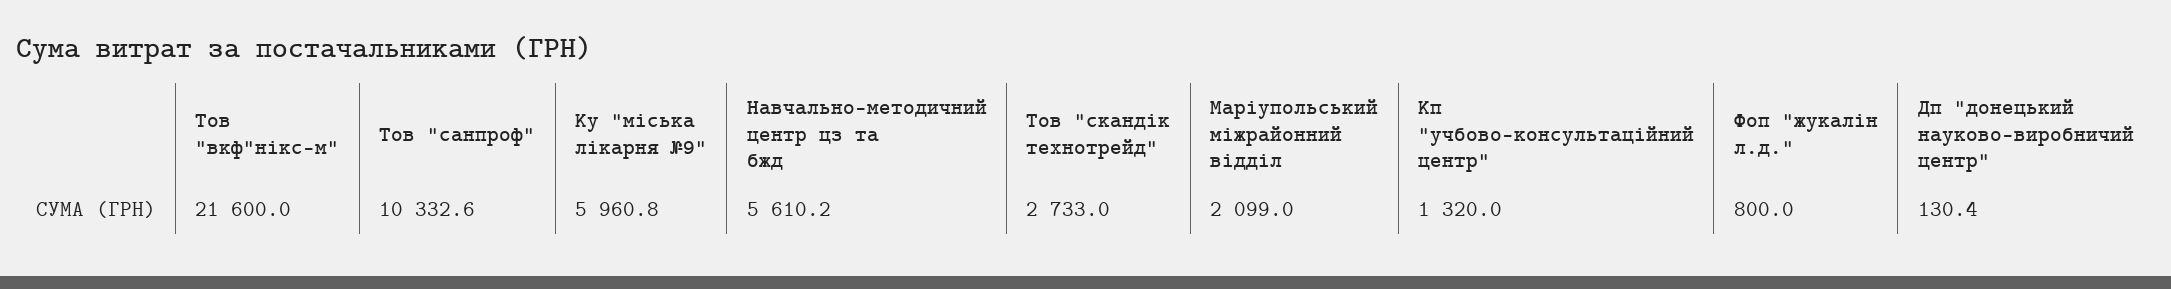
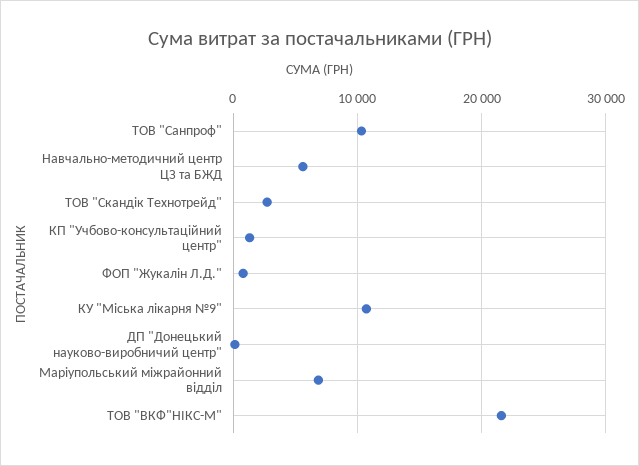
  {
    "Тов \"вкф\"нікс-м\"": 21600,
    "Тов \"санпроф\"": 10332.6,
-   "Ку \"міська лікарня №9\"": 5960.8,
+   "Ку \"міська лікарня №9\"": 11000,
    "Навчально-методичний центр цз та бжд": 5610.2,
    "Тов \"скандік технотрейд\"": 2733,
-   "Маріупольський міжрайонний відділ": 2099,
+   "Маріупольський міжрайонний відділ": 7000,
    "Кп \"учбово-консультацiйний центр\"": 1320,
    "Фоп \"жукалін л.д.\"": 800,
    "Дп \"донецький науково-виробничий центр\"": 130.4
  }

